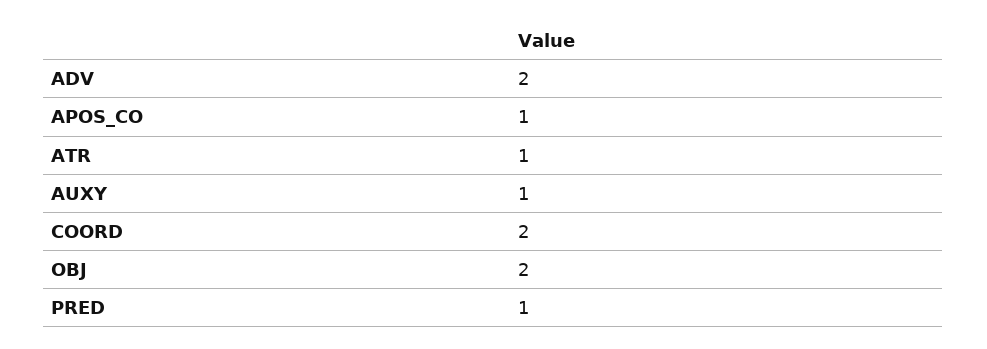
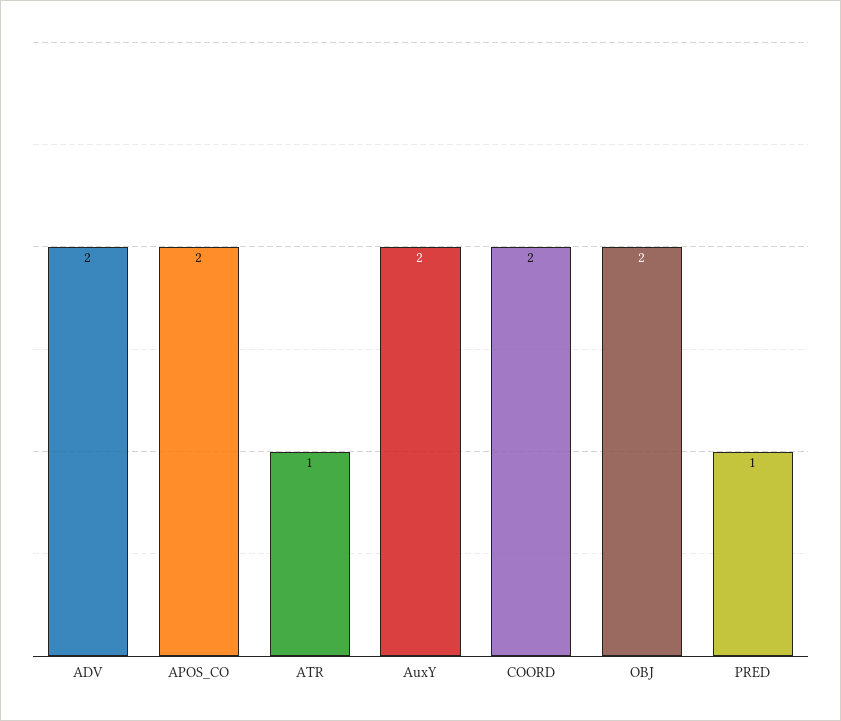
  {
    "ADV": 2,
-   "APOS_CO": 1,
+   "APOS_CO": 2,
    "ATR": 1,
-   "AUXY": 1,
+   "AUXY": 2,
    "COORD": 2,
    "OBJ": 2,
    "PRED": 1
  }

